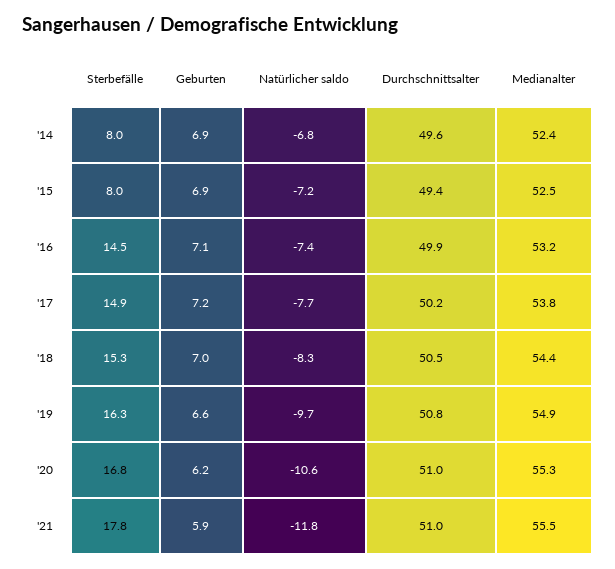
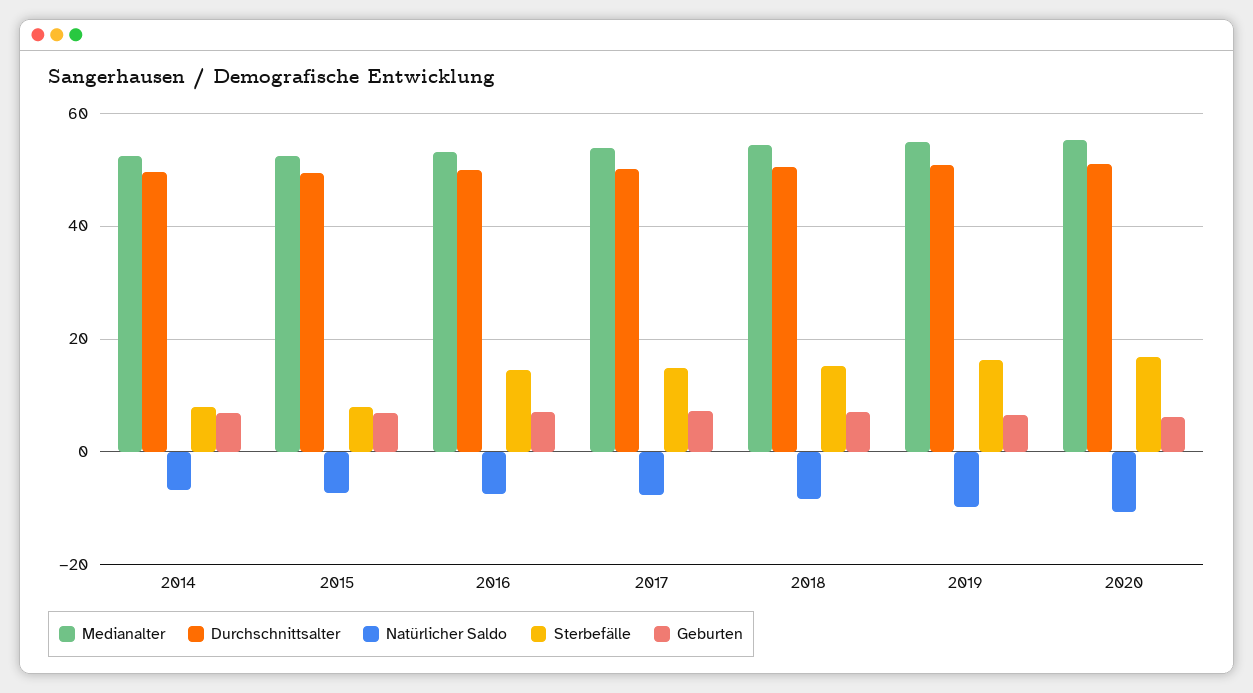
  {
    "Sterbefälle": {
      "'14": 8,
      "'15": 8,
      "'16": 14.5,
      "'17": 14.9,
      "'18": 15.3,
      "'19": 16.3,
-     "'20": 16.8,
+     "'20": 16.8
-     "'21": 17.8
    },
    "Geburten": {
      "'14": 6.9,
      "'15": 6.9,
      "'16": 7.1,
      "'17": 7.2,
      "'18": 7,
      "'19": 6.6,
-     "'20": 6.2,
+     "'20": 6.2
-     "'21": 5.9
    },
    "Natürlicher saldo": {
      "'14": -6.8,
      "'15": -7.2,
      "'16": -7.4,
      "'17": -7.7,
      "'18": -8.3,
      "'19": -9.7,
-     "'20": -10.6,
+     "'20": -10.6
-     "'21": -11.8
    },
    "Durchschnittsalter": {
      "'14": 49.6,
      "'15": 49.4,
      "'16": 49.9,
      "'17": 50.2,
      "'18": 50.5,
      "'19": 50.8,
-     "'20": 51,
+     "'20": 51
-     "'21": 51
    },
    "Medianalter": {
      "'14": 52.4,
      "'15": 52.5,
      "'16": 53.2,
      "'17": 53.8,
      "'18": 54.4,
      "'19": 54.9,
-     "'20": 55.3,
+     "'20": 55.3
-     "'21": 55.5
    }
  }

